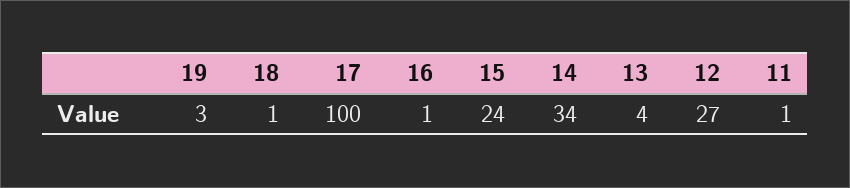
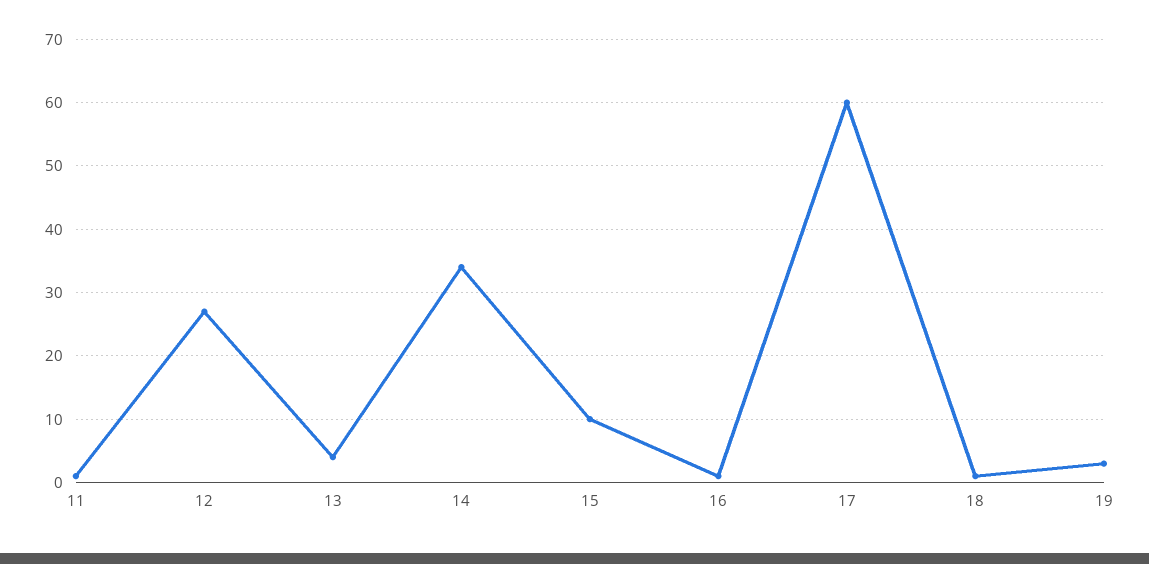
  {
    "19": 3,
    "18": 1,
-   "17": 100,
+   "17": 60,
    "16": 1,
-   "15": 24,
+   "15": 10,
    "14": 34,
    "13": 4,
    "12": 27,
    "11": 1
  }

